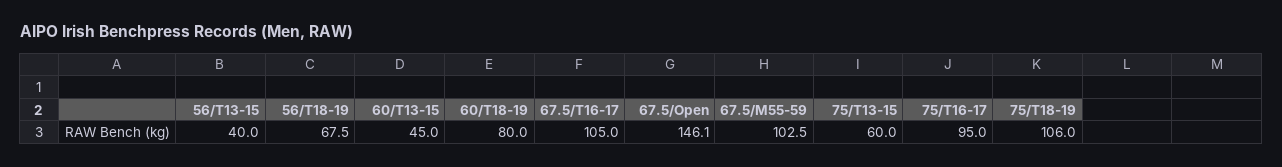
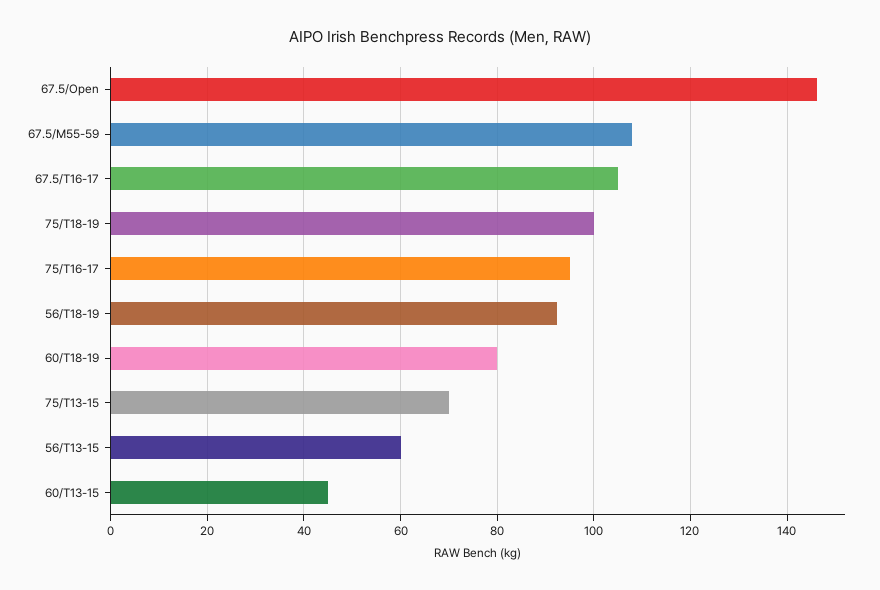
  {
-   "56/T13-15": 40,
+   "56/T13-15": 60,
-   "56/T18-19": 67.5,
+   "56/T18-19": 92,
    "60/T13-15": 45,
    "60/T18-19": 80,
    "67.5/T16-17": 105,
    "67.5/Open": 146.1,
-   "67.5/M55-59": 102.5,
+   "67.5/M55-59": 108,
-   "75/T13-15": 60,
+   "75/T13-15": 70,
    "75/T16-17": 95,
-   "75/T18-19": 106
+   "75/T18-19": 100
  }

